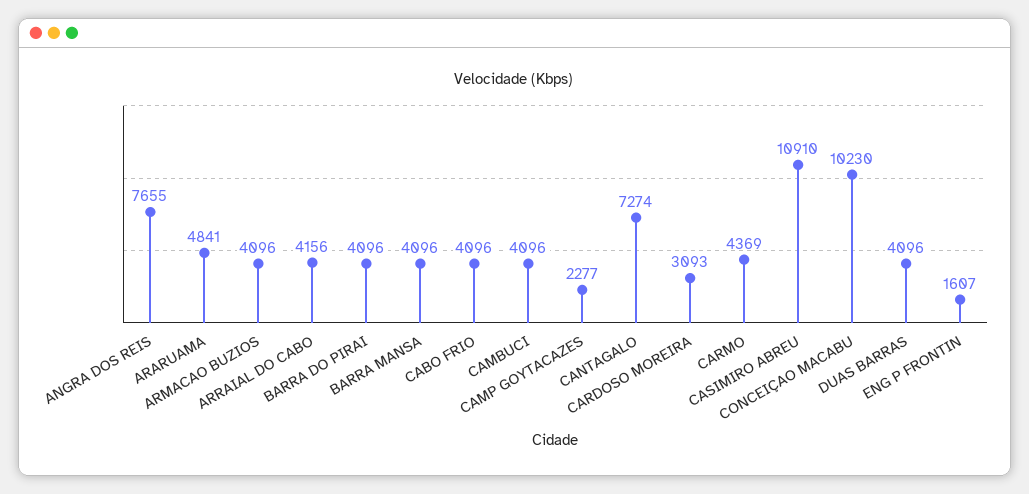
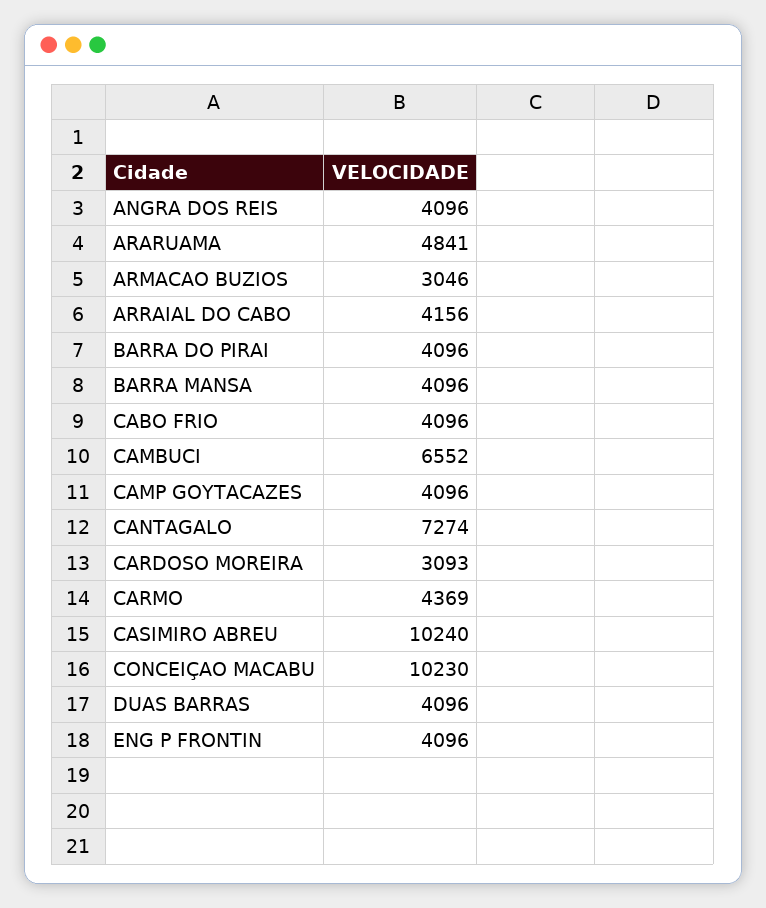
  {
-   "ANGRA DOS REIS": 7655,
+   "ANGRA DOS REIS": 4096,
    "ARARUAMA": 4841,
-   "ARMACAO BUZIOS": 4096,
+   "ARMACAO BUZIOS": 3046,
    "ARRAIAL DO CABO": 4156,
    "BARRA DO PIRAI": 4096,
    "BARRA MANSA": 4096,
    "CABO FRIO": 4096,
-   "CAMBUCI": 4096,
+   "CAMBUCI": 6552,
-   "CAMP GOYTACAZES": 2277,
+   "CAMP GOYTACAZES": 4096,
    "CANTAGALO": 7274,
    "CARDOSO MOREIRA": 3093,
    "CARMO": 4369,
-   "CASIMIRO ABREU": 10910,
+   "CASIMIRO ABREU": 10240,
    "CONCEIÇAO MACABU": 10230,
    "DUAS BARRAS": 4096,
-   "ENG P FRONTIN": 1607
+   "ENG P FRONTIN": 4096
  }

